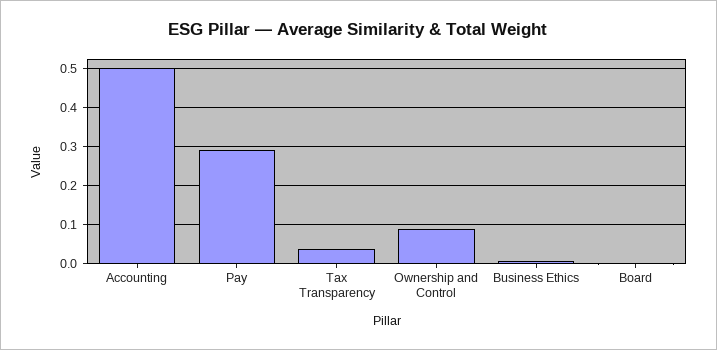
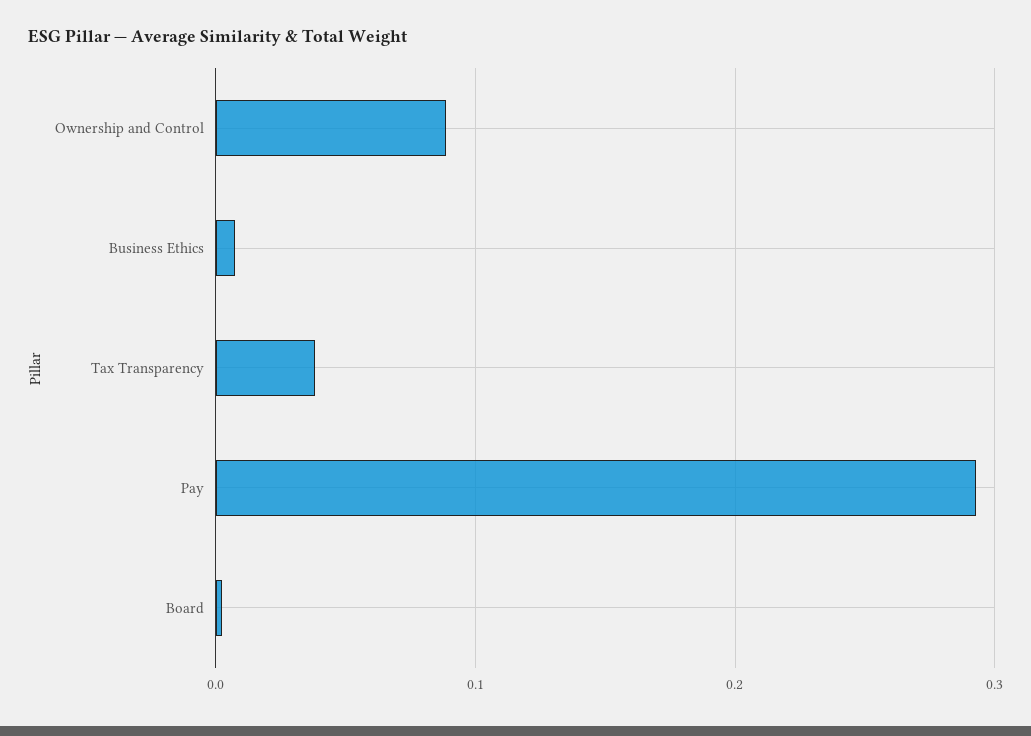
  {
-   "Accounting": 0.5,
    "Pay": 0.29,
    "Tax Transparency": 0.04,
    "Ownership and Control": 0.09,
    "Business Ethics": 0.01,
    "Board": 0
  }

